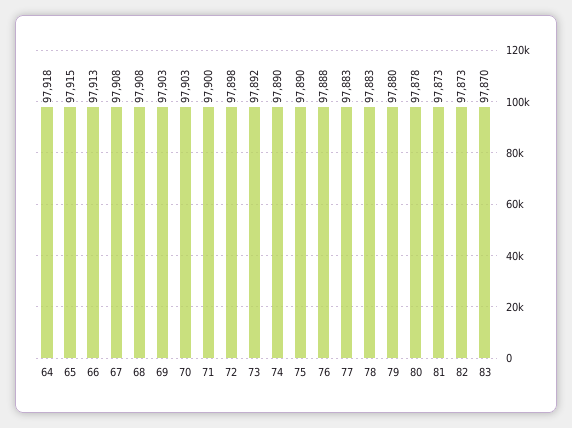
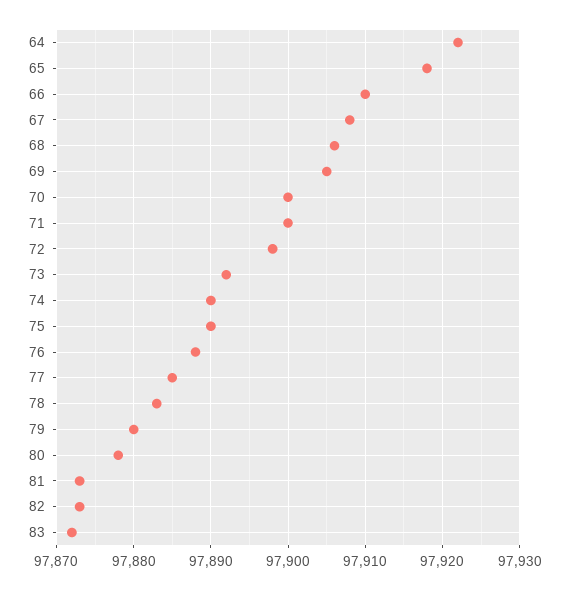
  {
-   "64": 97918,
+   "64": 97922,
-   "65": 97915,
+   "65": 97918,
-   "66": 97913,
+   "66": 97910,
    "67": 97908,
-   "68": 97908,
+   "68": 97906,
-   "69": 97903,
+   "69": 97905,
-   "70": 97903,
+   "70": 97900,
    "71": 97900,
    "72": 97898,
    "73": 97892,
    "74": 97890,
    "75": 97890,
    "76": 97888,
-   "77": 97883,
+   "77": 97885,
    "78": 97883,
    "79": 97880,
    "80": 97878,
    "81": 97873,
    "82": 97873,
-   "83": 97870
+   "83": 97872
  }

